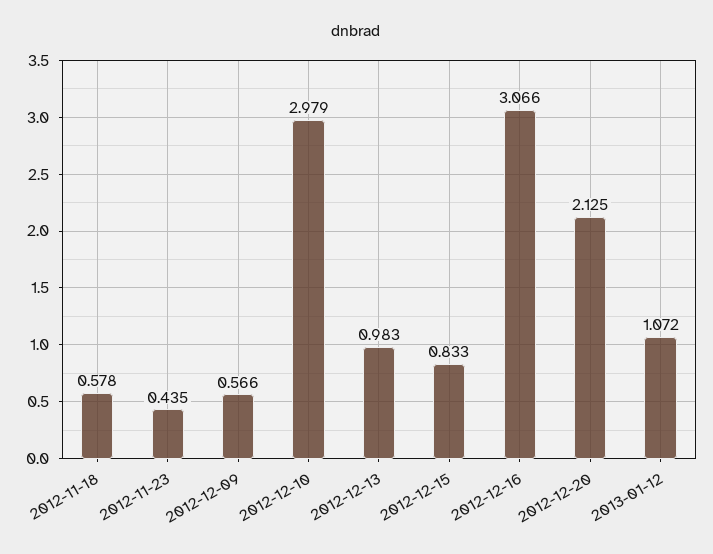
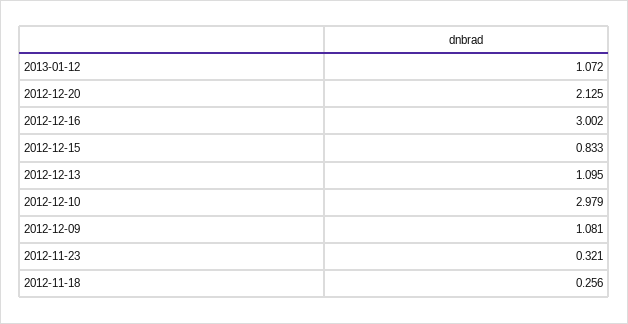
  {
-   "2012-11-18": 0.578,
+   "2012-11-18": 0.256,
-   "2012-11-23": 0.435,
+   "2012-11-23": 0.321,
-   "2012-12-09": 0.566,
+   "2012-12-09": 1.081,
    "2012-12-10": 2.979,
-   "2012-12-13": 0.983,
+   "2012-12-13": 1.095,
    "2012-12-15": 0.833,
-   "2012-12-16": 3.066,
+   "2012-12-16": 3.002,
    "2012-12-20": 2.125,
    "2013-01-12": 1.072
  }

